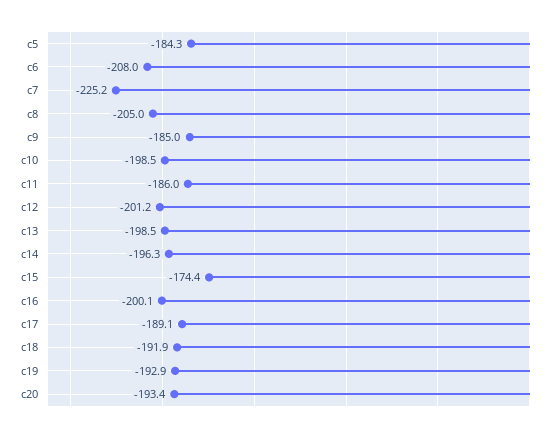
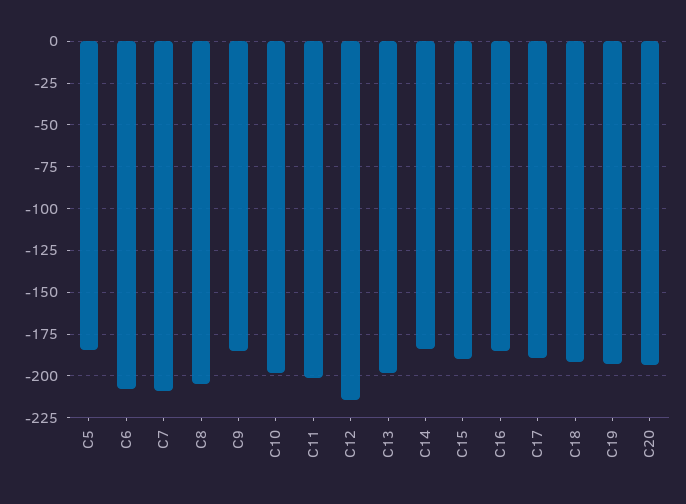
  {
    "c5": -184.3,
    "c6": -208,
-   "c7": -225.2,
+   "c7": -210,
    "c8": -205,
    "c9": -185,
    "c10": -198.5,
-   "c11": -186,
+   "c11": -200,
-   "c12": -201.2,
+   "c12": -215,
    "c13": -198.5,
-   "c14": -196.3,
+   "c14": -185,
-   "c15": -174.4,
+   "c15": -190,
-   "c16": -200.1,
+   "c16": -185,
    "c17": -189.1,
    "c18": -191.9,
    "c19": -192.9,
    "c20": -193.4
  }

